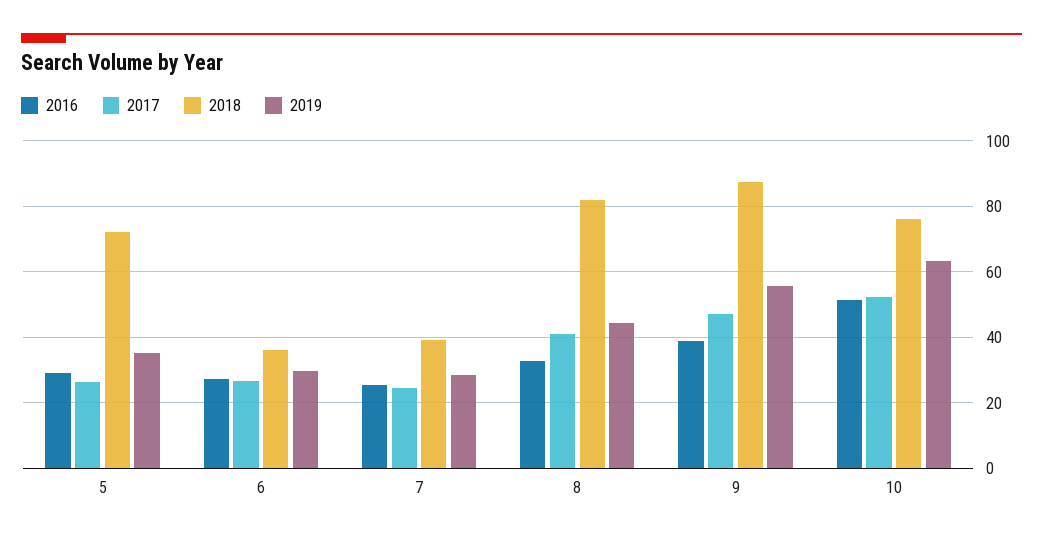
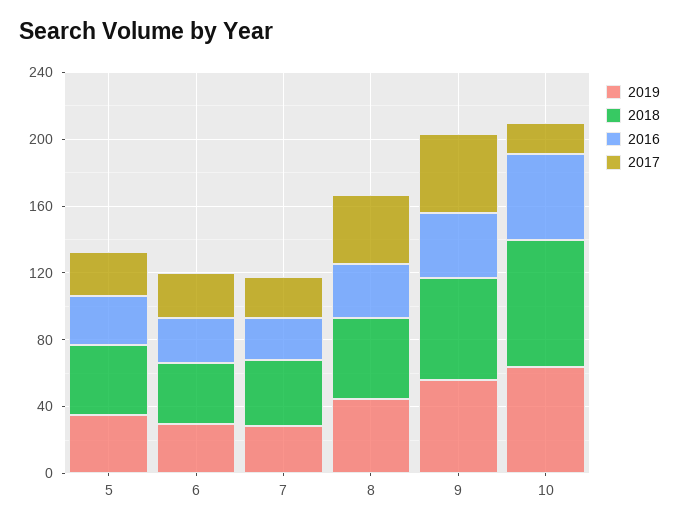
  {
    "2016": {
      "5": 30,
      "6": 28,
      "7": 26,
      "8": 32,
      "9": 38,
      "10": 52
    },
    "2017": {
      "5": 26,
      "6": 26,
      "7": 24,
      "8": 40,
      "9": 48,
-     "10": 52
+     "10": 20
    },
    "2018": {
-     "5": 72,
+     "5": 40,
      "6": 36,
      "7": 40,
-     "8": 82,
+     "8": 50,
-     "9": 88,
+     "9": 60,
      "10": 76
    },
    "2019": {
      "5": 36,
      "6": 30,
      "7": 28,
      "8": 44,
      "9": 56,
      "10": 64
    }
  }

